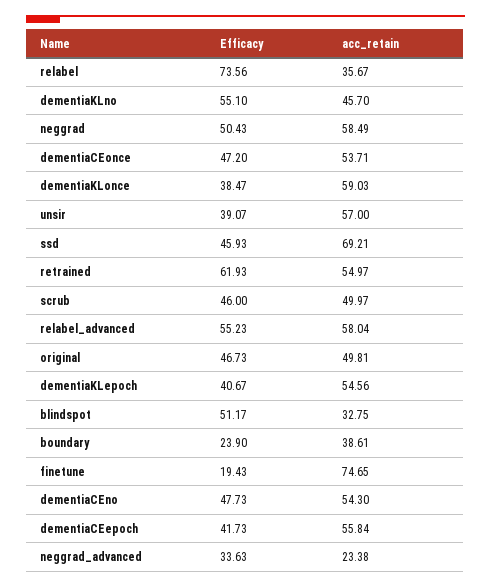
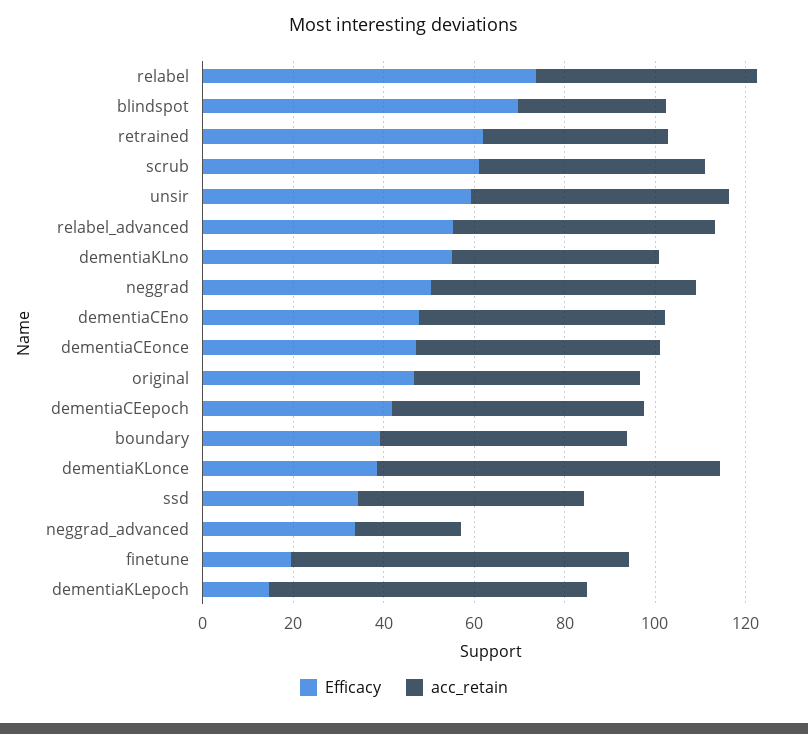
  {
    "Efficacy": {
      "relabel": 73.56,
      "dementiaKLno": 55.1,
      "neggrad": 50.43,
      "dementiaCEonce": 47.2,
      "dementiaKLonce": 38.47,
-     "unsir": 39.07,
+     "unsir": 60,
-     "ssd": 45.93,
+     "ssd": 35,
      "retrained": 61.93,
-     "scrub": 46,
+     "scrub": 60,
      "relabel_advanced": 55.23,
      "original": 46.73,
-     "dementiaKLepoch": 40.67,
+     "dementiaKLepoch": 15,
-     "blindspot": 51.17,
+     "blindspot": 70,
-     "boundary": 23.9,
+     "boundary": 40,
      "finetune": 19.43,
      "dementiaCEno": 47.73,
      "dementiaCEepoch": 41.73,
      "neggrad_advanced": 33.63
    },
    "acc_retain": {
-     "relabel": 35.67,
+     "relabel": 50,
      "dementiaKLno": 45.7,
      "neggrad": 58.49,
      "dementiaCEonce": 53.71,
-     "dementiaKLonce": 59.03,
+     "dementiaKLonce": 75,
      "unsir": 57,
-     "ssd": 69.21,
+     "ssd": 50,
-     "retrained": 54.97,
+     "retrained": 40,
      "scrub": 49.97,
      "relabel_advanced": 58.04,
      "original": 49.81,
-     "dementiaKLepoch": 54.56,
+     "dementiaKLepoch": 70,
      "blindspot": 32.75,
-     "boundary": 38.61,
+     "boundary": 55,
      "finetune": 74.65,
      "dementiaCEno": 54.3,
      "dementiaCEepoch": 55.84,
      "neggrad_advanced": 23.38
    }
  }

